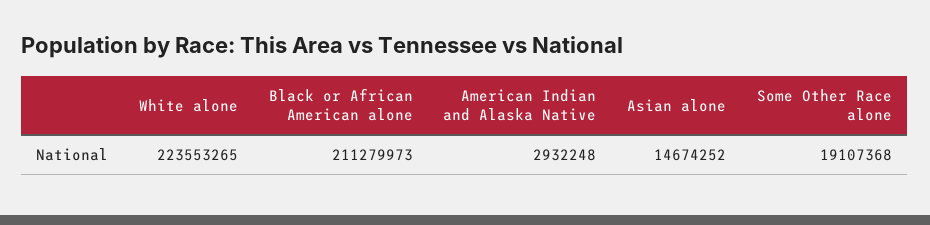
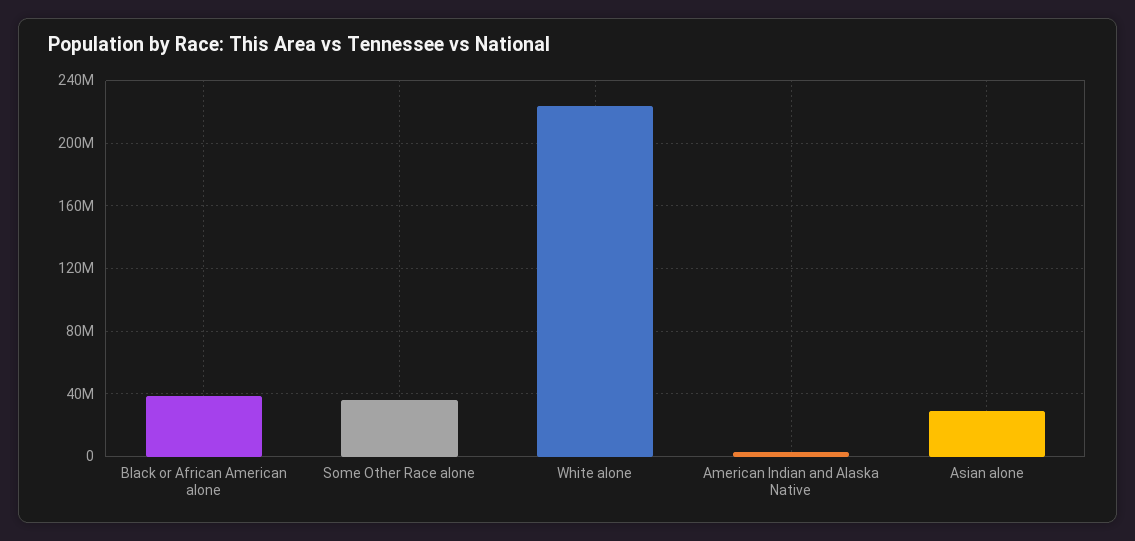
  {
    "White alone": 223553265,
-   "Black or African American alone": 211279973,
+   "Black or African American alone": 40000000,
    "American Indian and Alaska Native": 2932248,
-   "Asian alone": 14674252,
+   "Asian alone": 30000000,
-   "Some Other Race alone": 19107368
+   "Some Other Race alone": 35000000
  }

